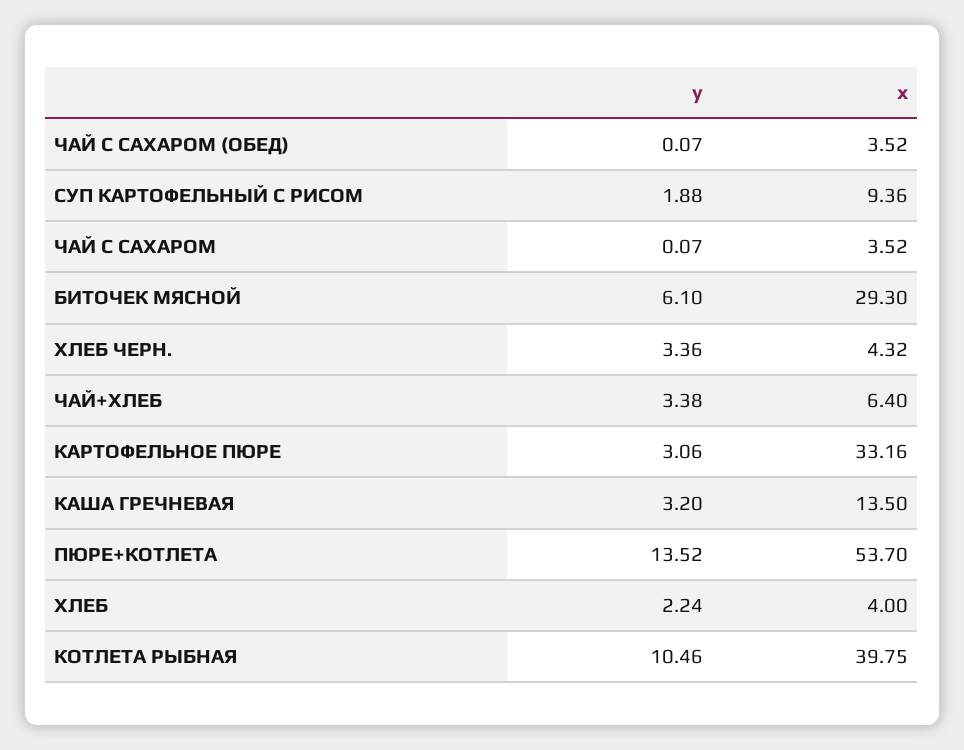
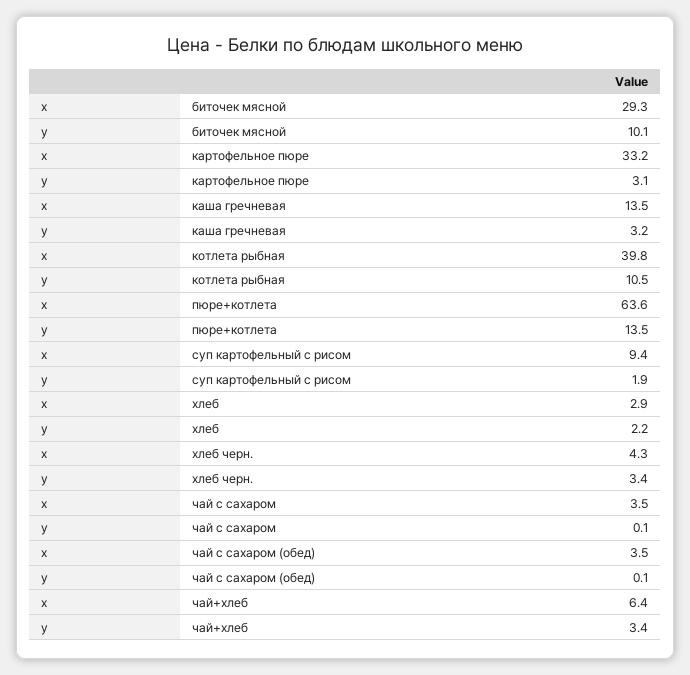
  {
    "y": {
      "ЧАЙ С САХАРОМ (ОБЕД)": 0.07,
      "СУП КАРТОФЕЛЬНЫЙ С РИСОМ": 1.88,
      "ЧАЙ С САХАРОМ": 0.07,
-     "БИТОЧЕК МЯСНОЙ": 6.1,
+     "БИТОЧЕК МЯСНОЙ": 10.1,
      "ХЛЕБ ЧЕРН.": 3.36,
      "ЧАЙ+ХЛЕБ": 3.38,
      "КАРТОФЕЛЬНОЕ ПЮРЕ": 3.06,
      "КАША ГРЕЧНЕВАЯ": 3.2,
      "ПЮРЕ+КОТЛЕТА": 13.52,
      "ХЛЕБ": 2.24,
      "КОТЛЕТА РЫБНАЯ": 10.46
    },
    "x": {
      "ЧАЙ С САХАРОМ (ОБЕД)": 3.52,
      "СУП КАРТОФЕЛЬНЫЙ С РИСОМ": 9.36,
      "ЧАЙ С САХАРОМ": 3.52,
      "БИТОЧЕК МЯСНОЙ": 29.3,
      "ХЛЕБ ЧЕРН.": 4.32,
      "ЧАЙ+ХЛЕБ": 6.4,
      "КАРТОФЕЛЬНОЕ ПЮРЕ": 33.16,
      "КАША ГРЕЧНЕВАЯ": 13.5,
-     "ПЮРЕ+КОТЛЕТА": 53.7,
+     "ПЮРЕ+КОТЛЕТА": 63.6,
-     "ХЛЕБ": 4,
+     "ХЛЕБ": 2.9,
      "КОТЛЕТА РЫБНАЯ": 39.75
    }
  }

